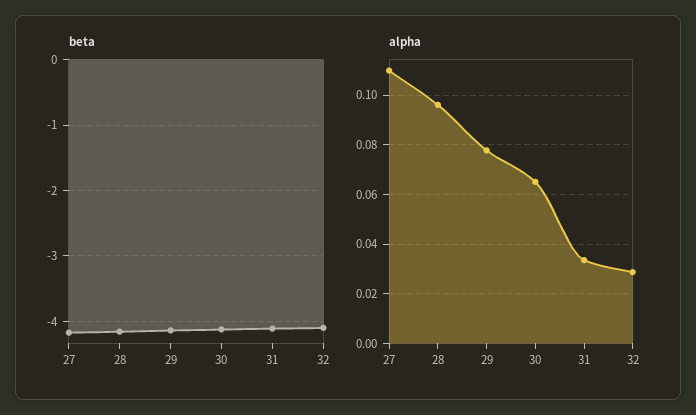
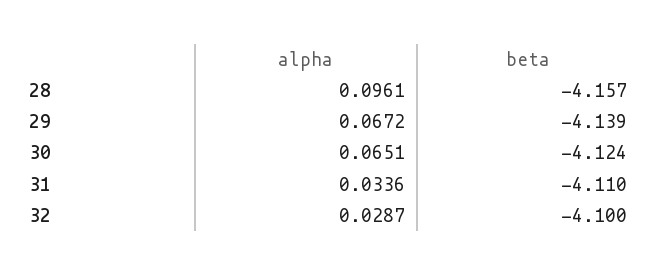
  {
    "beta": {
-     "27": -4.2,
      "28": -4.157,
      "29": -4.139,
      "30": -4.124,
      "31": -4.11,
      "32": -4.1
    },
    "alpha": {
-     "27": 0.11,
      "28": 0.0961,
-     "29": 0.0775,
+     "29": 0.0672,
      "30": 0.0651,
      "31": 0.0336,
      "32": 0.0287
    }
  }

